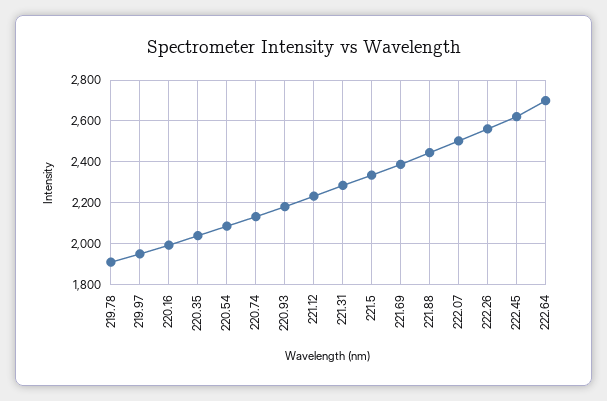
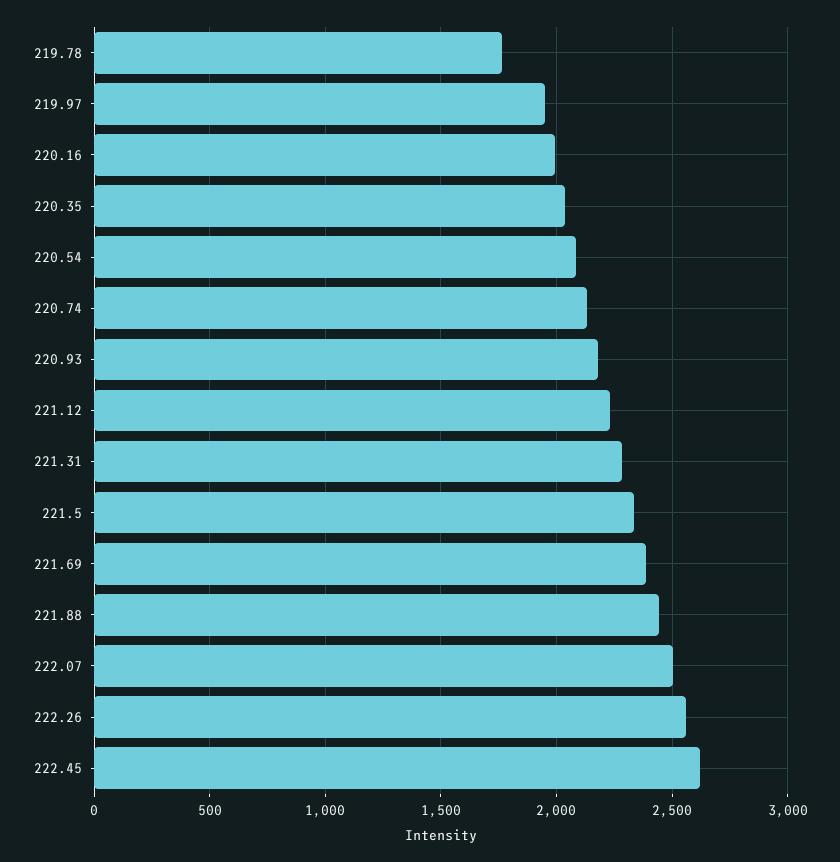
  {
-   "219.78": 1900,
+   "219.78": 1750,
    "219.97": 1950,
    "220.16": 2000,
    "220.35": 2050,
    "220.54": 2100,
    "220.74": 2150,
    "220.93": 2200,
    "221.12": 2250,
    "221.31": 2300,
    "221.5": 2350,
    "221.69": 2400,
    "221.88": 2450,
    "222.07": 2500,
    "222.26": 2550,
-   "222.45": 2600,
+   "222.45": 2600
-   "222.64": 2700
  }

